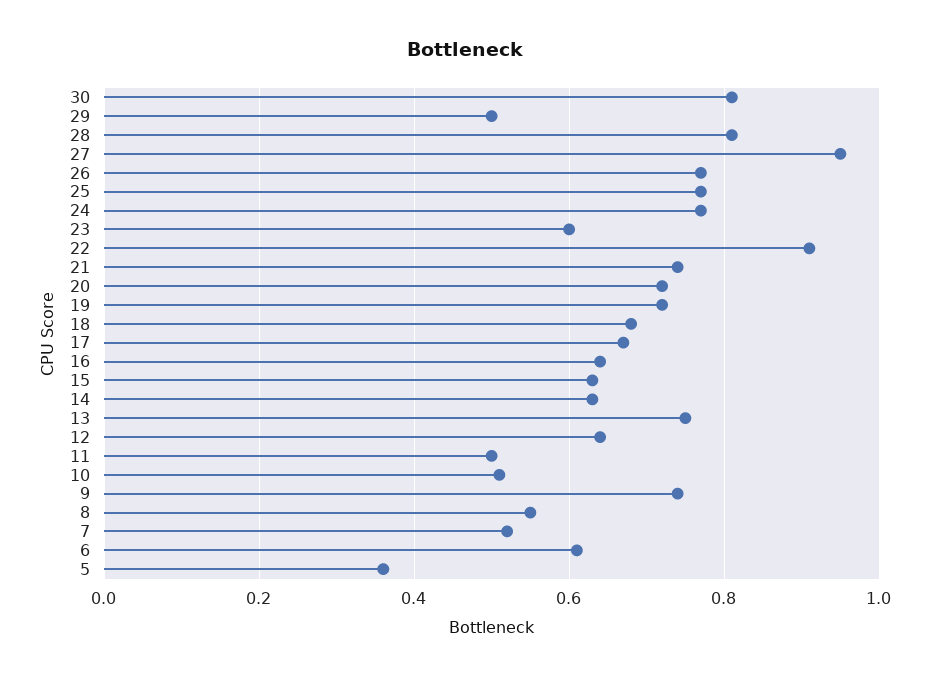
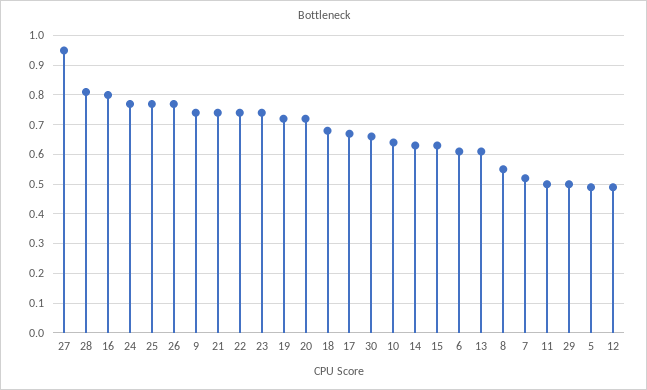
  {
-   "30": 0.8,
+   "30": 0.65,
    "29": 0.5,
    "28": 0.8,
    "27": 0.95,
    "26": 0.75,
    "25": 0.75,
    "24": 0.75,
-   "23": 0.6,
+   "23": 0.75,
-   "22": 0.9,
+   "22": 0.75,
    "21": 0.75,
    "20": 0.7,
    "19": 0.7,
    "18": 0.7,
    "17": 0.65,
-   "16": 0.65,
+   "16": 0.8,
    "15": 0.65,
    "14": 0.65,
-   "13": 0.75,
+   "13": 0.6,
-   "12": 0.65,
+   "12": 0.5,
    "11": 0.5,
-   "10": 0.5,
+   "10": 0.65,
    "9": 0.75,
    "8": 0.55,
    "7": 0.5,
    "6": 0.6,
-   "5": 0.35
+   "5": 0.5
  }

